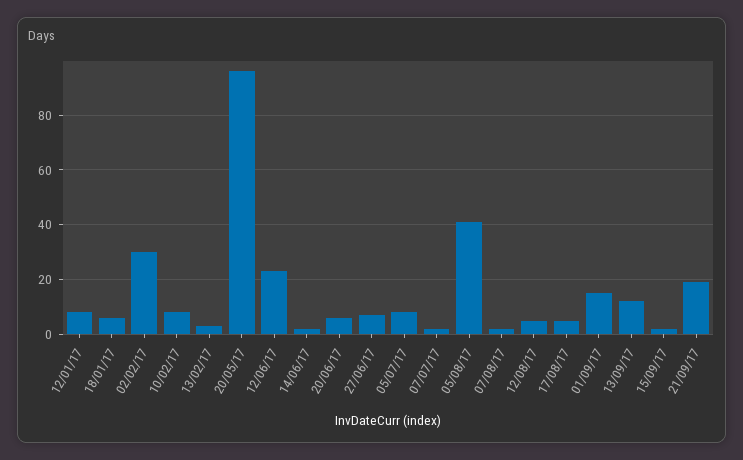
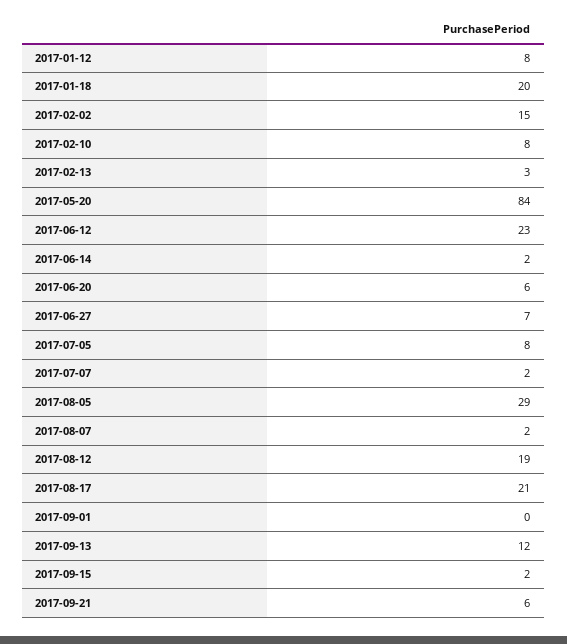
  {
    "12/01/17": 8,
-   "18/01/17": 5,
+   "18/01/17": 20,
-   "02/02/17": 30,
+   "02/02/17": 15,
    "10/02/17": 8,
    "13/02/17": 3,
-   "20/05/17": 95,
+   "20/05/17": 84,
    "12/06/17": 23,
    "14/06/17": 2,
    "20/06/17": 6,
    "27/06/17": 7,
    "05/07/17": 8,
    "07/07/17": 2,
-   "05/08/17": 40,
+   "05/08/17": 29,
    "07/08/17": 2,
-   "12/08/17": 5,
+   "12/08/17": 19,
-   "17/08/17": 5,
+   "17/08/17": 21,
-   "01/09/17": 15,
+   "01/09/17": 0,
    "13/09/17": 12,
    "15/09/17": 2,
-   "21/09/17": 20
+   "21/09/17": 6
  }

